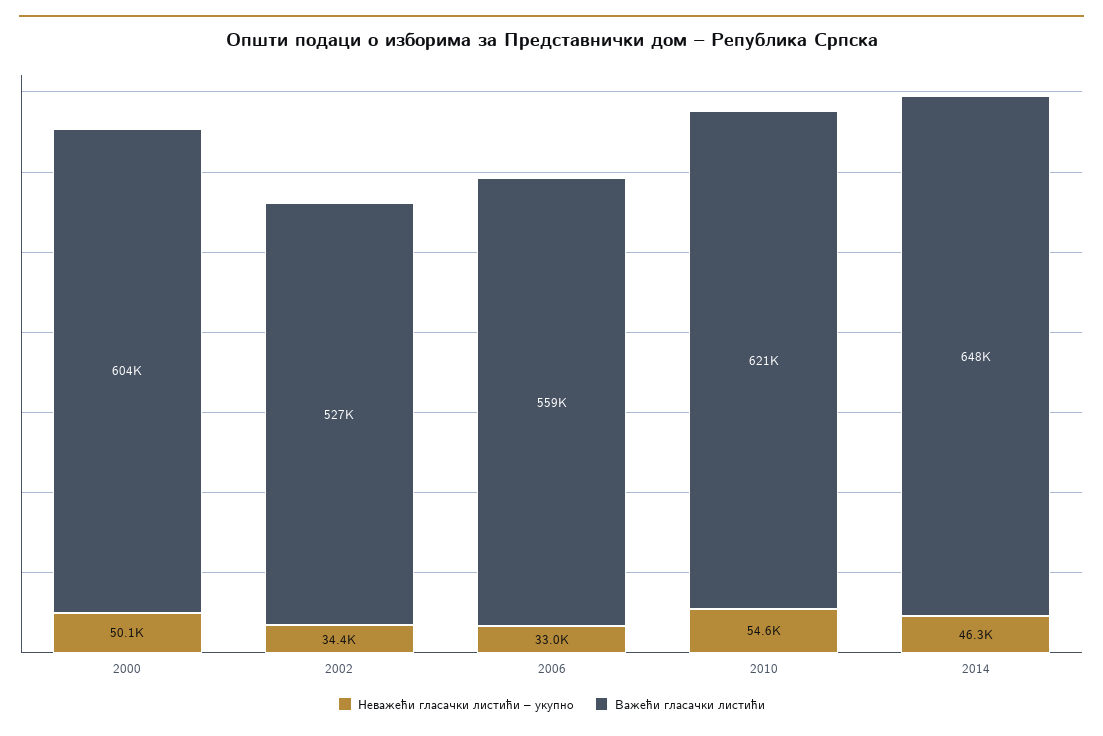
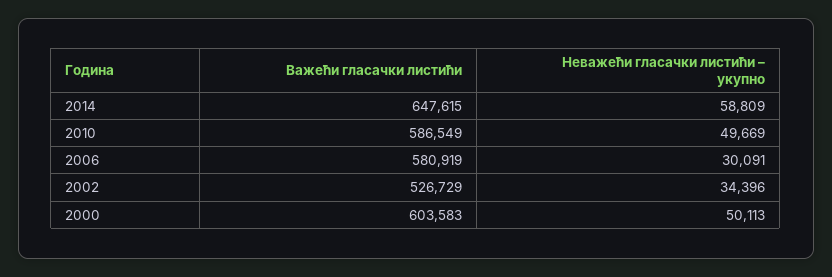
  {
    "Неважећи гласачки листићи – укупно": {
      "2000": 50113,
      "2002": 34396,
-     "2006": 33000,
+     "2006": 30091,
-     "2010": 54600,
+     "2010": 49669,
-     "2014": 46300
+     "2014": 58809
    },
    "Важећи гласачки листићи": {
      "2000": 603583,
      "2002": 526729,
-     "2006": 559000,
+     "2006": 580919,
-     "2010": 621000,
+     "2010": 586549,
      "2014": 647615
    }
  }

